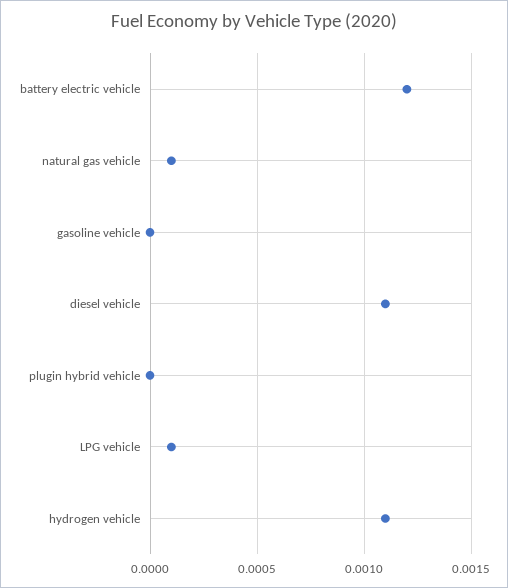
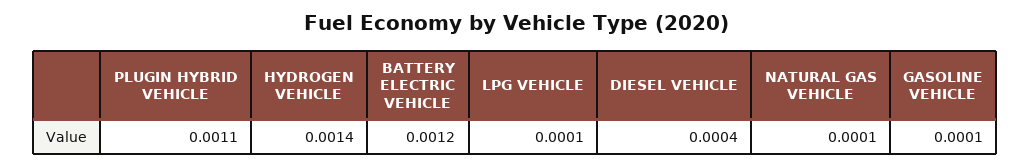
  {
    "battery electric vehicle": 0.0012,
    "natural gas vehicle": 0.0001,
-   "gasoline vehicle": 0,
+   "gasoline vehicle": 0.0001,
-   "diesel vehicle": 0.0011,
+   "diesel vehicle": 0.0004,
-   "plugin hybrid vehicle": 0,
+   "plugin hybrid vehicle": 0.0011,
    "LPG vehicle": 0.0001,
-   "hydrogen vehicle": 0.0011
+   "hydrogen vehicle": 0.0014
  }

